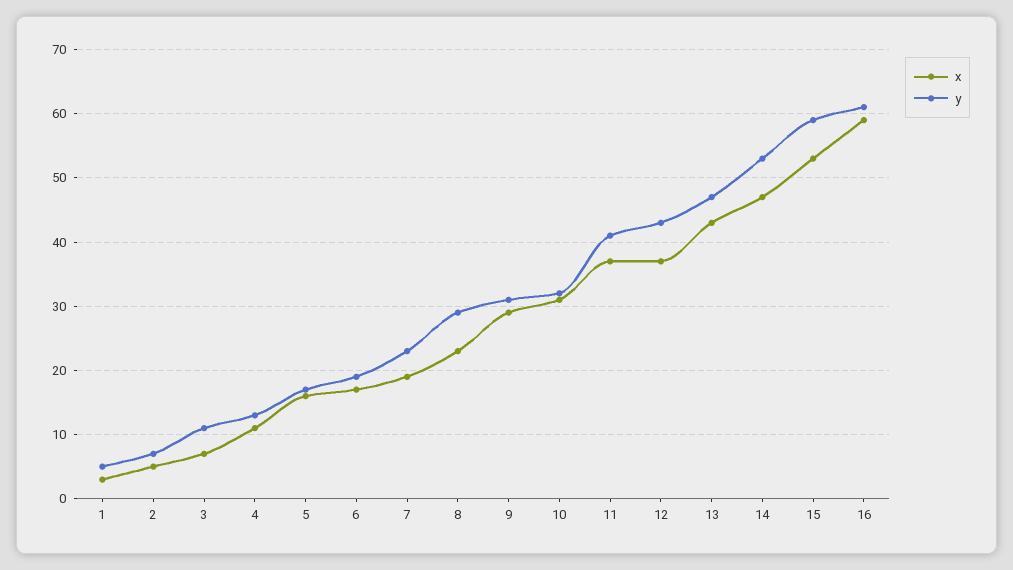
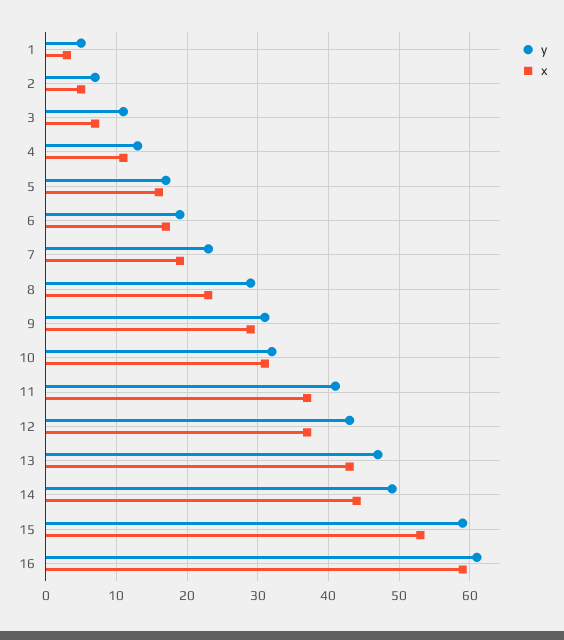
  {
    "x": {
      "1": 3,
      "2": 5,
      "3": 7,
      "4": 11,
      "5": 16,
      "6": 17,
      "7": 19,
      "8": 23,
      "9": 29,
      "10": 31,
      "11": 37,
      "12": 37,
      "13": 43,
-     "14": 47,
+     "14": 44,
      "15": 53,
      "16": 59
    },
    "y": {
      "1": 5,
      "2": 7,
      "3": 11,
      "4": 13,
      "5": 17,
      "6": 19,
      "7": 23,
      "8": 29,
      "9": 31,
      "10": 32,
      "11": 41,
      "12": 43,
      "13": 47,
-     "14": 53,
+     "14": 49,
      "15": 59,
      "16": 61
    }
  }

